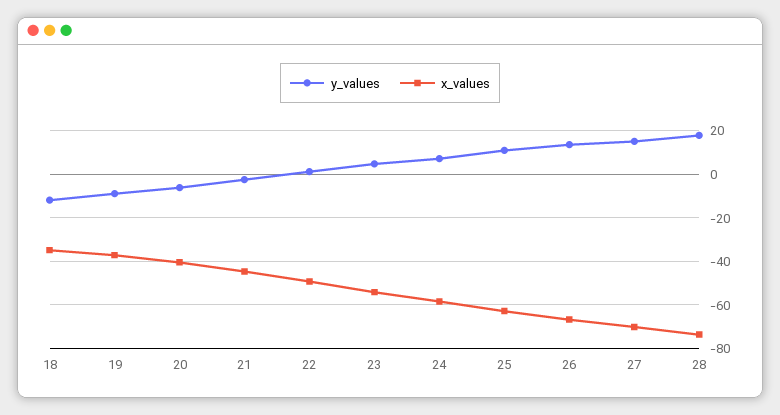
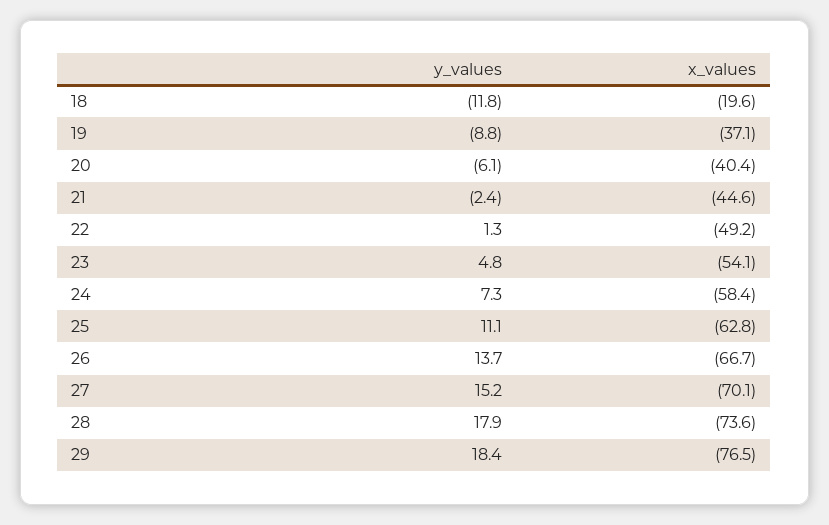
  {
    "y_values": {
      "18": -11.8,
      "19": -8.8,
      "20": -6.1,
      "21": -2.4,
      "22": 1.3,
      "23": 4.8,
      "24": 7.3,
      "25": 11.1,
      "26": 13.7,
      "27": 15.2,
-     "28": 17.9
+     "28": 17.9,
+     "29": 18.4
    },
    "x_values": {
-     "18": -35,
+     "18": -19.6,
      "19": -37.1,
      "20": -40.4,
      "21": -44.6,
      "22": -49.2,
      "23": -54.1,
      "24": -58.4,
      "25": -62.8,
      "26": -66.7,
      "27": -70.1,
-     "28": -73.6
+     "28": -73.6,
+     "29": -76.5
    }
  }

